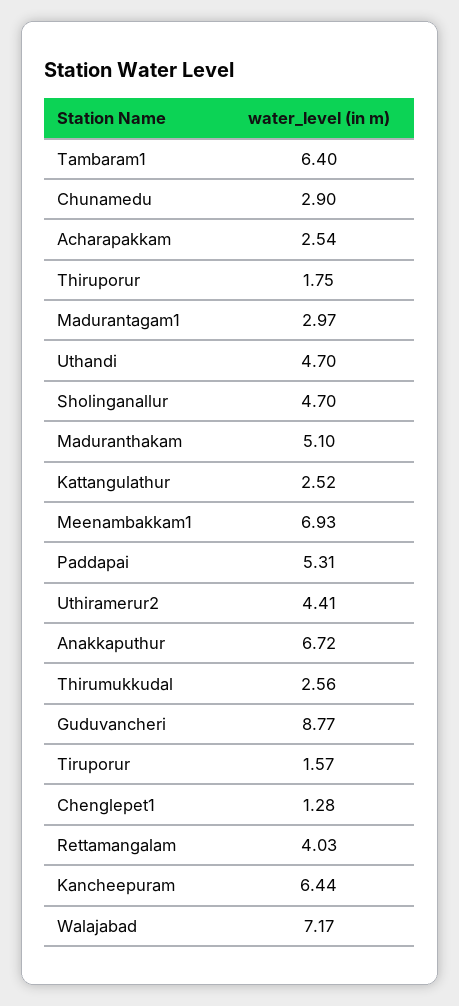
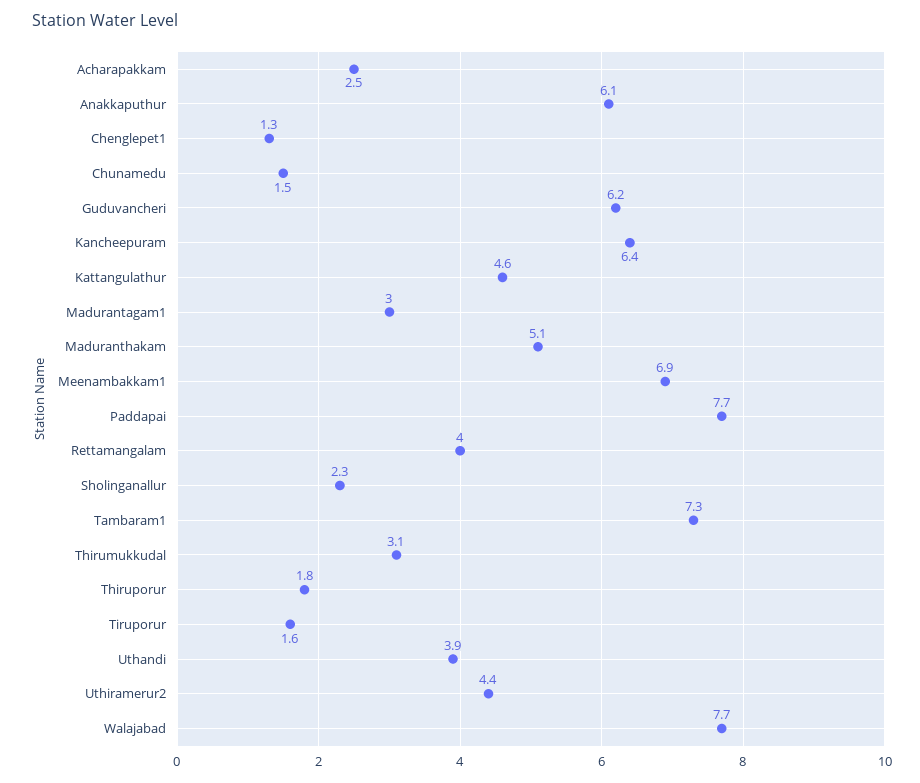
  {
-   "Tambaram1": 6.4,
+   "Tambaram1": 7.3,
-   "Chunamedu": 2.9,
+   "Chunamedu": 1.5,
    "Acharapakkam": 2.54,
    "Thiruporur": 1.75,
    "Madurantagam1": 2.97,
-   "Uthandi": 4.7,
+   "Uthandi": 3.9,
-   "Sholinganallur": 4.7,
+   "Sholinganallur": 2.3,
    "Maduranthakam": 5.1,
-   "Kattangulathur": 2.52,
+   "Kattangulathur": 4.6,
    "Meenambakkam1": 6.93,
-   "Paddapai": 5.31,
+   "Paddapai": 7.7,
    "Uthiramerur2": 4.41,
-   "Anakkaputhur": 6.72,
+   "Anakkaputhur": 6.1,
-   "Thirumukkudal": 2.56,
+   "Thirumukkudal": 3.1,
-   "Guduvancheri": 8.77,
+   "Guduvancheri": 6.2,
    "Tiruporur": 1.57,
    "Chenglepet1": 1.28,
    "Rettamangalam": 4.03,
    "Kancheepuram": 6.44,
-   "Walajabad": 7.17
+   "Walajabad": 7.7
  }

